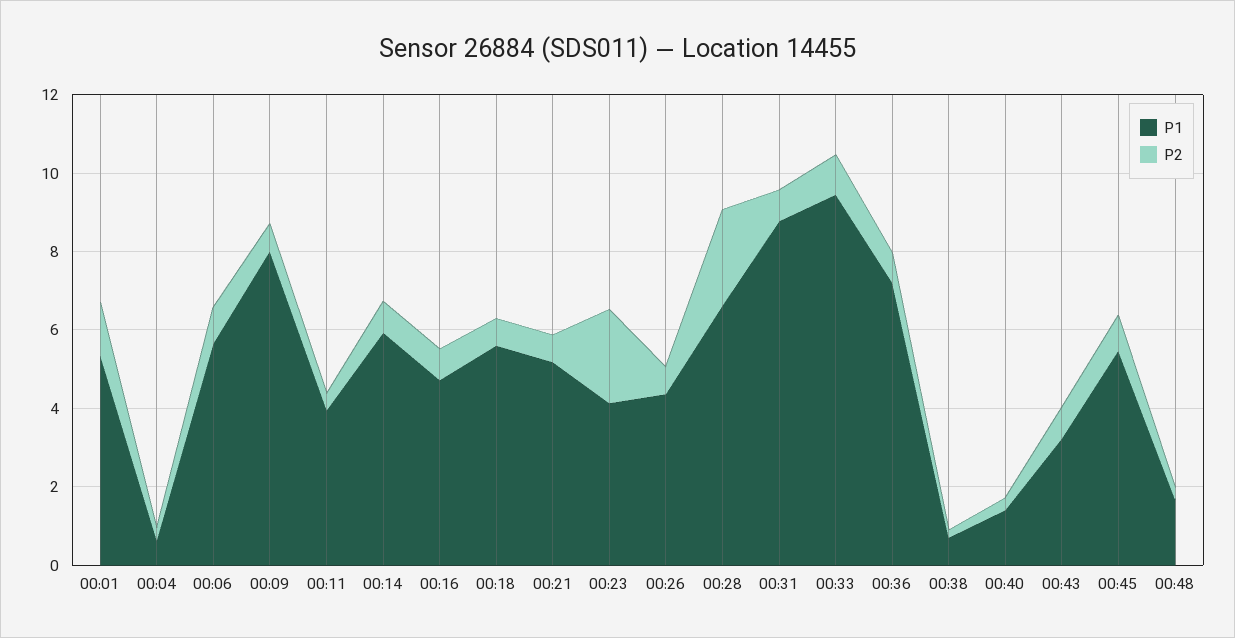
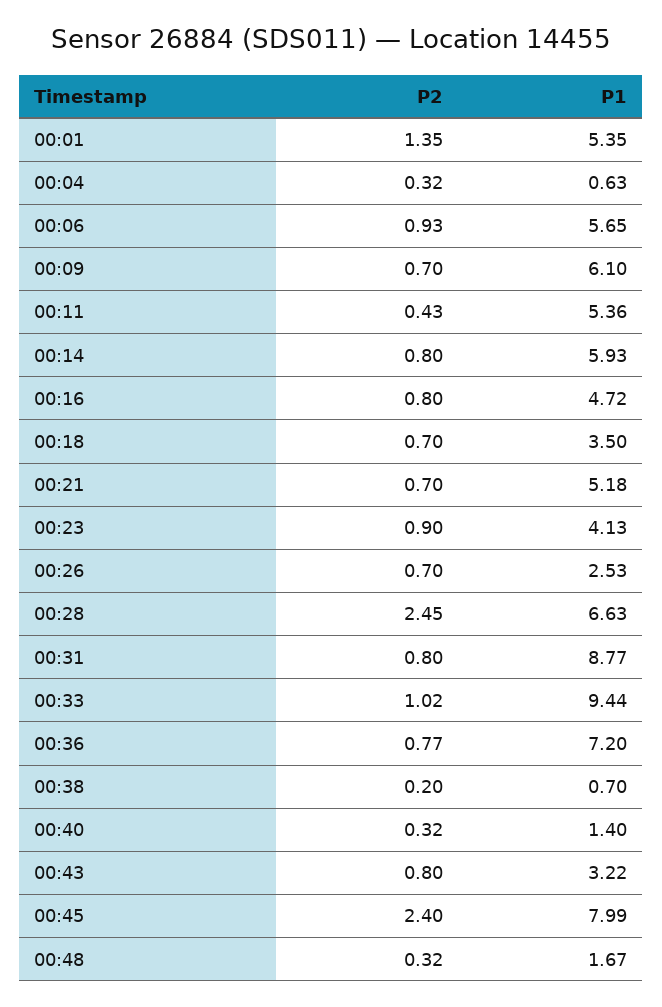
  {
    "P1": {
      "00:01": 5.35,
      "00:04": 0.63,
      "00:06": 5.65,
-     "00:09": 8,
+     "00:09": 6.1,
-     "00:11": 4,
+     "00:11": 5.36,
      "00:14": 5.93,
      "00:16": 4.72,
-     "00:18": 5.5,
+     "00:18": 3.5,
      "00:21": 5.18,
      "00:23": 4.13,
-     "00:26": 4.5,
+     "00:26": 2.53,
      "00:28": 6.63,
      "00:31": 8.77,
      "00:33": 9.44,
      "00:36": 7.2,
      "00:38": 0.7,
      "00:40": 1.4,
      "00:43": 3.22,
-     "00:45": 5.5,
+     "00:45": 7.99,
      "00:48": 1.67
    },
    "P2": {
      "00:01": 1.35,
      "00:04": 0.32,
      "00:06": 0.93,
      "00:09": 0.7,
      "00:11": 0.43,
      "00:14": 0.8,
      "00:16": 0.8,
      "00:18": 0.7,
      "00:21": 0.7,
-     "00:23": 2.5,
+     "00:23": 0.9,
      "00:26": 0.7,
      "00:28": 2.45,
      "00:31": 0.8,
      "00:33": 1.02,
      "00:36": 0.77,
      "00:38": 0.2,
      "00:40": 0.32,
      "00:43": 0.8,
-     "00:45": 1,
+     "00:45": 2.4,
      "00:48": 0.32
    }
  }

